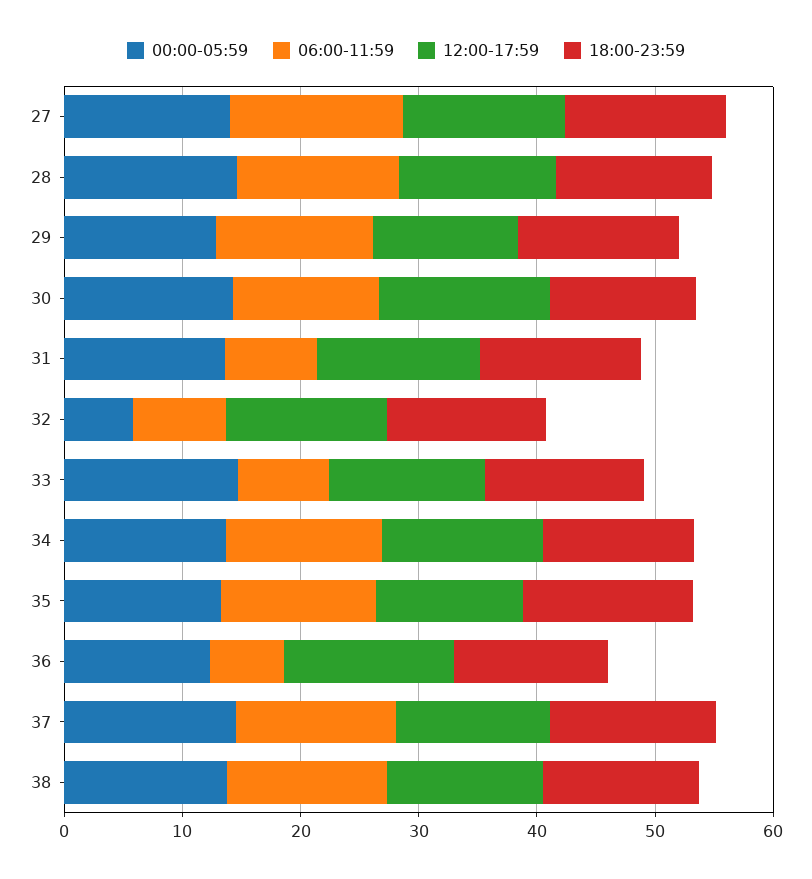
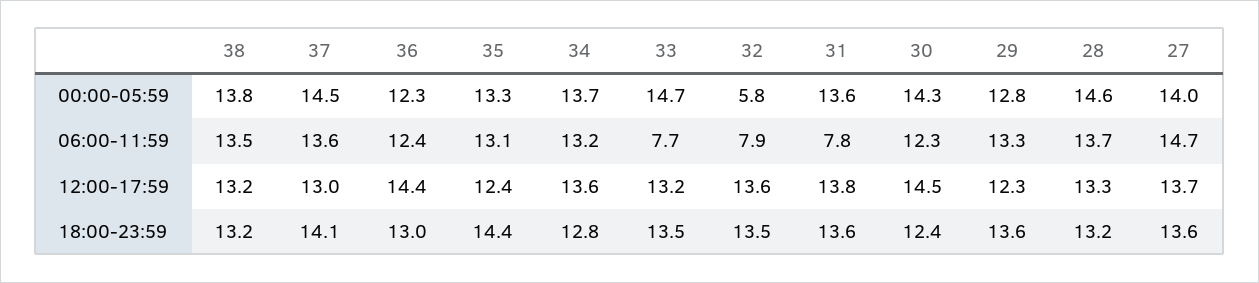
  {
    "00:00-05:59": {
      "27": 14,
      "28": 14.6,
      "29": 12.8,
      "30": 14.3,
      "31": 13.6,
      "32": 5.8,
      "33": 14.7,
      "34": 13.7,
      "35": 13.3,
      "36": 12.3,
      "37": 14.5,
      "38": 13.8
    },
    "06:00-11:59": {
      "27": 14.7,
      "28": 13.7,
      "29": 13.3,
      "30": 12.3,
      "31": 7.8,
      "32": 7.9,
      "33": 7.7,
      "34": 13.2,
      "35": 13.1,
-     "36": 6,
+     "36": 12.4,
      "37": 13.6,
      "38": 13.5
    },
    "12:00-17:59": {
      "27": 13.7,
      "28": 13.3,
      "29": 12.3,
      "30": 14.5,
      "31": 13.8,
      "32": 13.6,
      "33": 13.2,
      "34": 13.6,
      "35": 12.4,
      "36": 14.4,
      "37": 13,
      "38": 13.2
    },
    "18:00-23:59": {
      "27": 13.6,
      "28": 13.2,
      "29": 13.6,
      "30": 12.4,
      "31": 13.6,
      "32": 13.5,
      "33": 13.5,
      "34": 12.8,
      "35": 14.4,
      "36": 13,
      "37": 14.1,
      "38": 13.2
    }
  }

